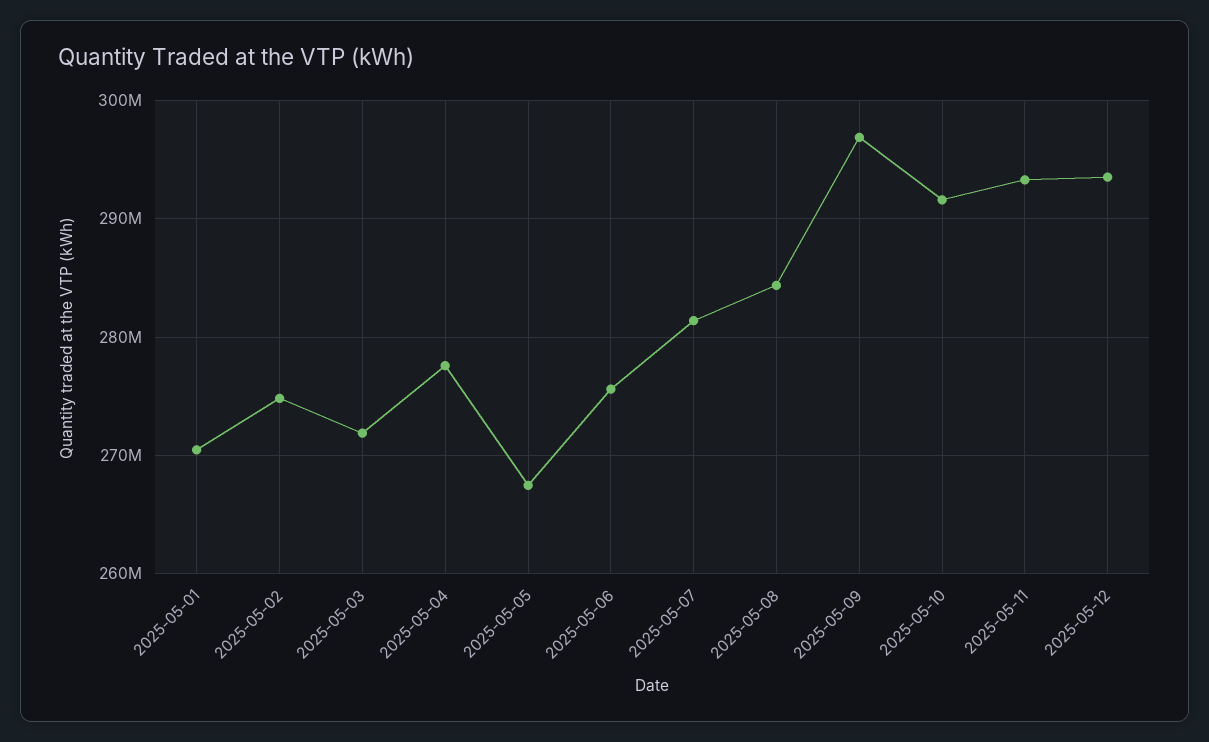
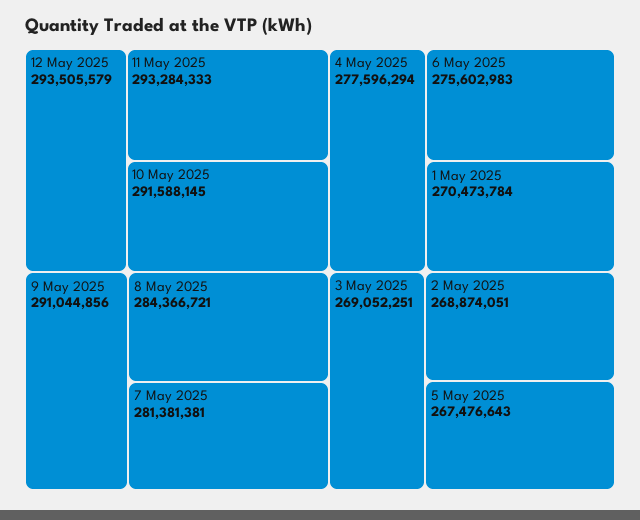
  {
    "2025-05-01": 270473784,
-   "2025-05-02": 275000000,
+   "2025-05-02": 268874051,
-   "2025-05-03": 272000000,
+   "2025-05-03": 269052251,
    "2025-05-04": 277596294,
    "2025-05-05": 267476643,
    "2025-05-06": 275602983,
    "2025-05-07": 281381381,
    "2025-05-08": 284366721,
-   "2025-05-09": 297000000,
+   "2025-05-09": 291044856,
    "2025-05-10": 291588145,
    "2025-05-11": 293284333,
    "2025-05-12": 293505579
  }

